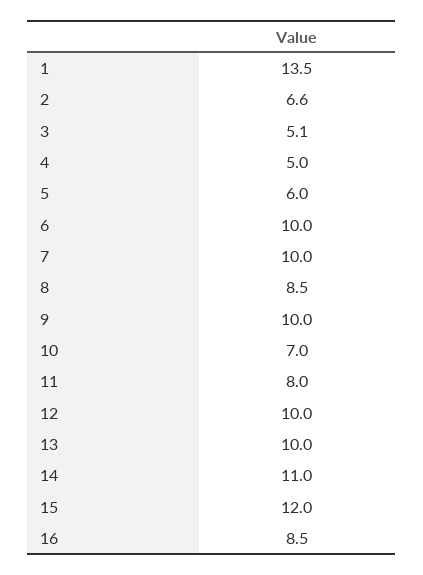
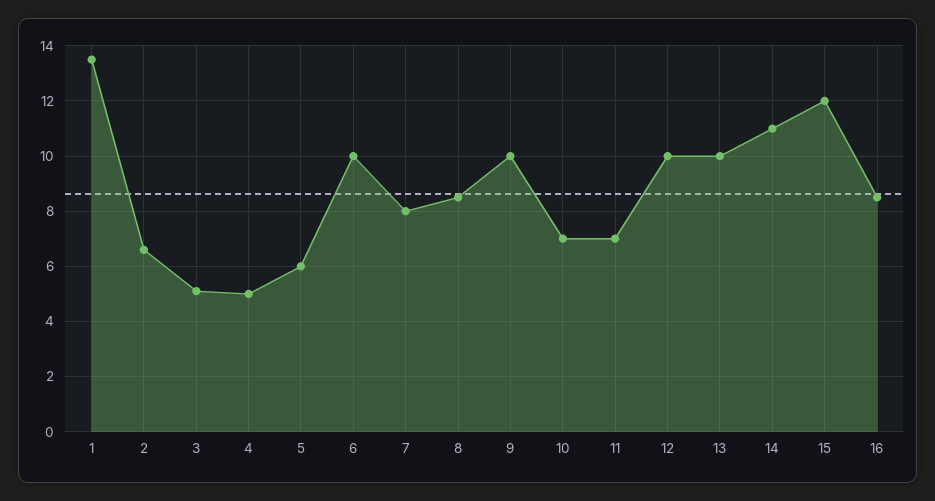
  {
    "1": 13.5,
    "2": 6.6,
    "3": 5.1,
    "4": 5,
    "5": 6,
    "6": 10,
-   "7": 10,
+   "7": 8,
    "8": 8.5,
    "9": 10,
    "10": 7,
-   "11": 8,
+   "11": 7,
    "12": 10,
    "13": 10,
    "14": 11,
    "15": 12,
    "16": 8.5
  }

